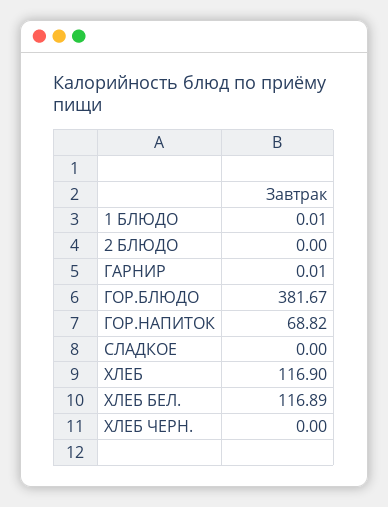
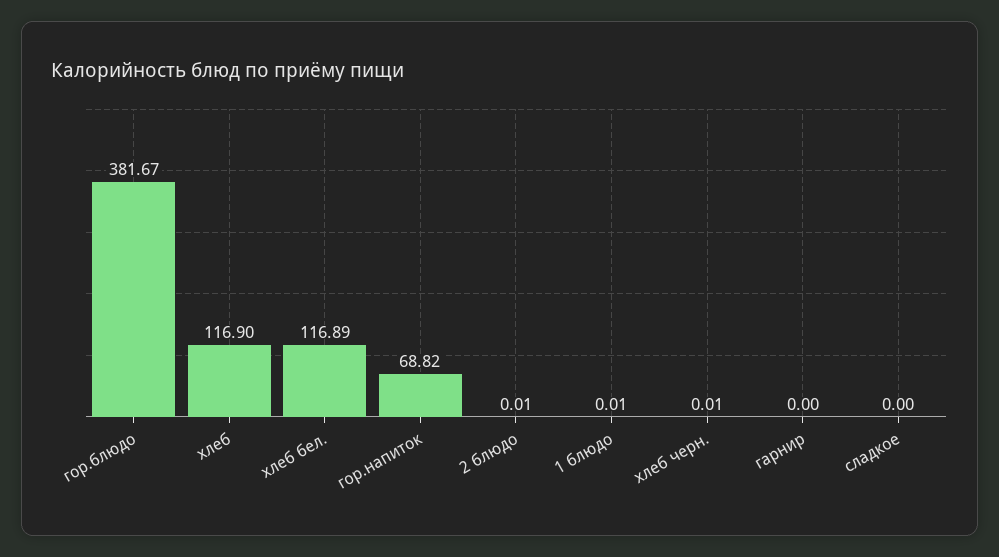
  {
    "1 БЛЮДО": 0.01,
-   "2 БЛЮДО": 0,
+   "2 БЛЮДО": 0.01,
-   "ГАРНИР": 0.01,
+   "ГАРНИР": 0,
    "ГОР.БЛЮДО": 381.67,
    "ГОР.НАПИТОК": 68.82,
    "СЛАДКОЕ": 0,
    "ХЛЕБ": 116.9,
    "ХЛЕБ БЕЛ.": 116.89,
-   "ХЛЕБ ЧЕРН.": 0
+   "ХЛЕБ ЧЕРН.": 0.01
  }

